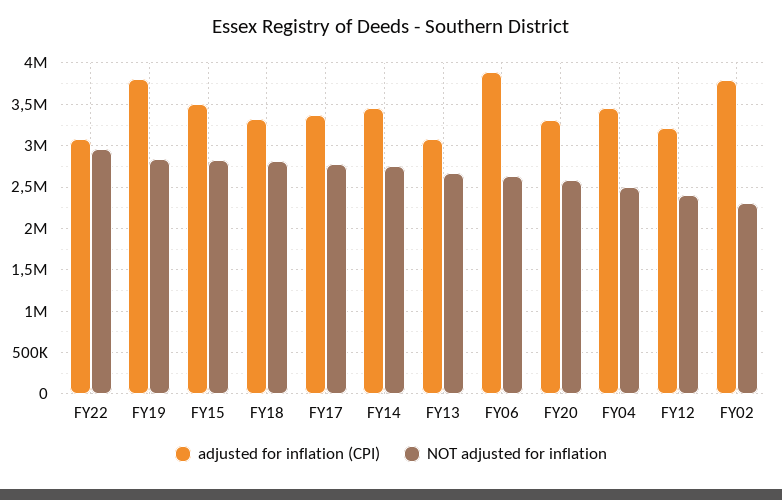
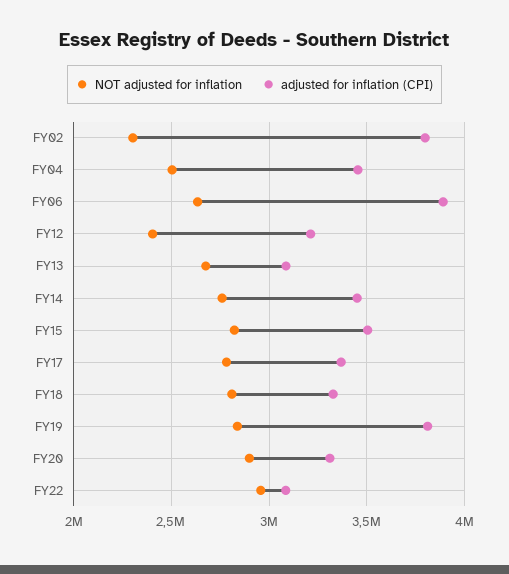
  {
    "adjusted for inflation (CPI)": {
      "FY22": 3100000,
      "FY19": 3800000,
      "FY15": 3500000,
      "FY18": 3350000,
      "FY17": 3350000,
      "FY14": 3450000,
      "FY13": 3100000,
      "FY06": 3900000,
      "FY20": 3300000,
      "FY04": 3450000,
      "FY12": 3200000,
      "FY02": 3800000
    },
    "NOT adjusted for inflation": {
      "FY22": 2950000,
      "FY19": 2850000,
      "FY15": 2800000,
      "FY18": 2800000,
      "FY17": 2800000,
      "FY14": 2750000,
      "FY13": 2700000,
      "FY06": 2650000,
-     "FY20": 2600000,
+     "FY20": 2900000,
      "FY04": 2500000,
      "FY12": 2400000,
      "FY02": 2300000
    }
  }

